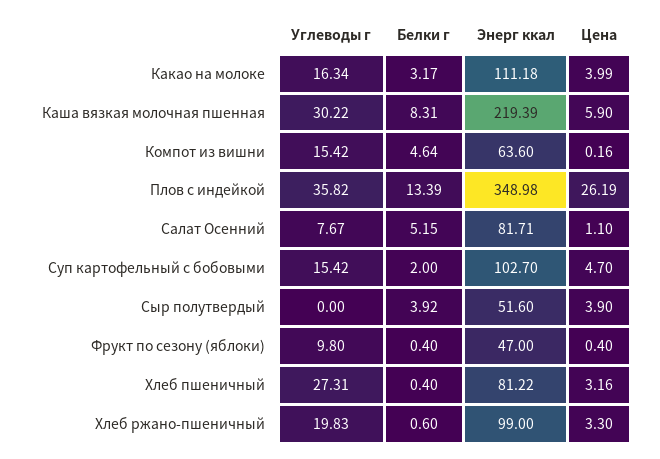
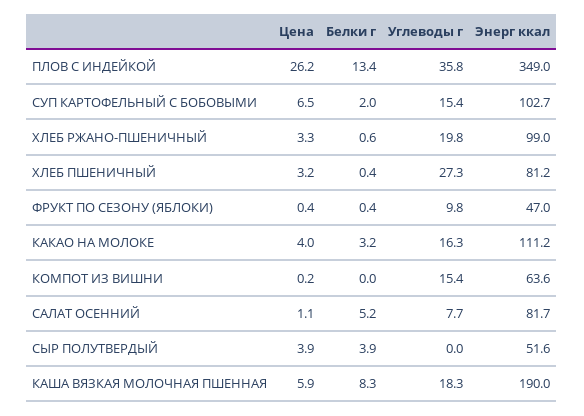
  {
    "Углеводы г": {
      "Какао на молоке": 16.34,
-     "Каша вязкая молочная пшенная": 30.22,
+     "Каша вязкая молочная пшенная": 18.3,
      "Компот из вишни": 15.42,
      "Плов с индейкой": 35.82,
      "Салат Осенний": 7.67,
      "Суп картофельный с бобовыми": 15.42,
      "Сыр полутвердый": 0,
      "Фрукт по сезону (яблоки)": 9.8,
      "Хлеб пшеничный": 27.31,
      "Хлеб ржано-пшеничный": 19.83
    },
    "Белки г": {
      "Какао на молоке": 3.17,
      "Каша вязкая молочная пшенная": 8.31,
-     "Компот из вишни": 4.64,
+     "Компот из вишни": 0,
      "Плов с индейкой": 13.39,
      "Салат Осенний": 5.15,
      "Суп картофельный с бобовыми": 2,
      "Сыр полутвердый": 3.92,
      "Фрукт по сезону (яблоки)": 0.4,
      "Хлеб пшеничный": 0.4,
      "Хлеб ржано-пшеничный": 0.6
    },
    "Энерг ккал": {
      "Какао на молоке": 111.18,
-     "Каша вязкая молочная пшенная": 219.39,
+     "Каша вязкая молочная пшенная": 190,
      "Компот из вишни": 63.6,
      "Плов с индейкой": 348.98,
      "Салат Осенний": 81.71,
      "Суп картофельный с бобовыми": 102.7,
      "Сыр полутвердый": 51.6,
      "Фрукт по сезону (яблоки)": 47,
      "Хлеб пшеничный": 81.22,
      "Хлеб ржано-пшеничный": 99
    },
    "Цена": {
      "Какао на молоке": 3.99,
      "Каша вязкая молочная пшенная": 5.9,
      "Компот из вишни": 0.16,
      "Плов с индейкой": 26.19,
      "Салат Осенний": 1.1,
-     "Суп картофельный с бобовыми": 4.7,
+     "Суп картофельный с бобовыми": 6.5,
      "Сыр полутвердый": 3.9,
      "Фрукт по сезону (яблоки)": 0.4,
      "Хлеб пшеничный": 3.16,
      "Хлеб ржано-пшеничный": 3.3
    }
  }

